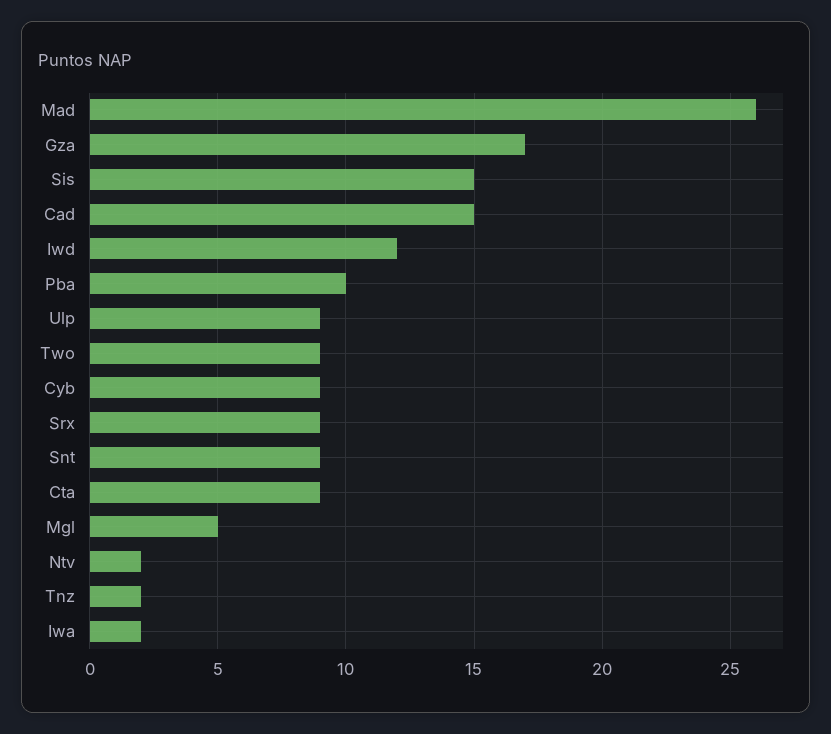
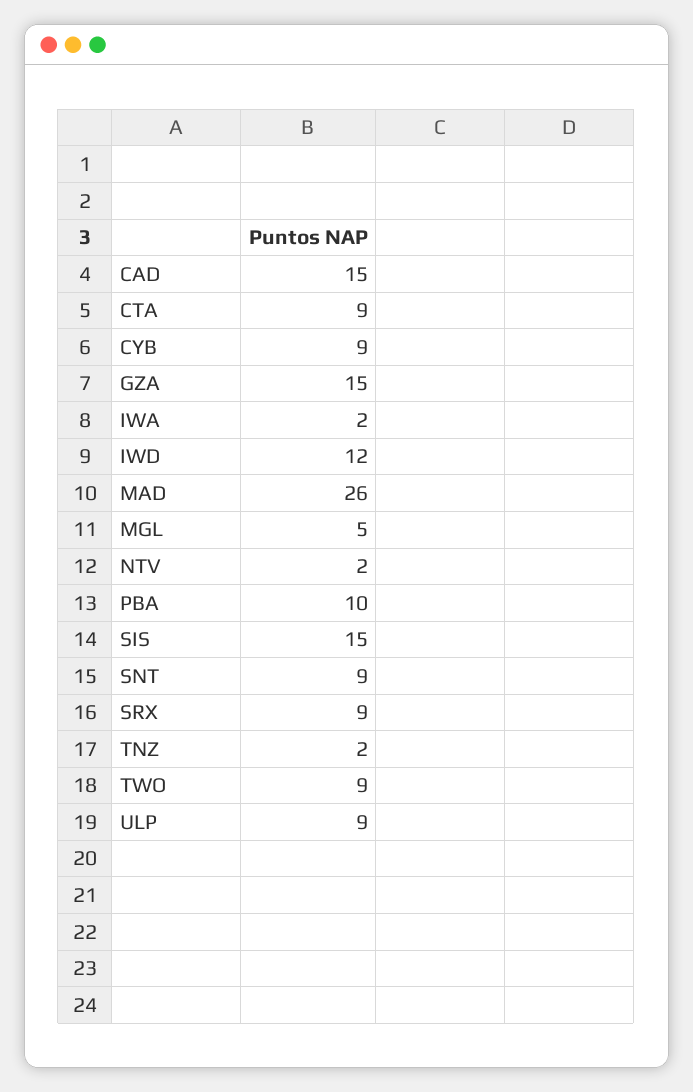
  {
    "Mad": 26,
-   "Gza": 17,
+   "Gza": 15,
    "Sis": 15,
    "Cad": 15,
    "Iwd": 12,
    "Pba": 10,
    "Ulp": 9,
    "Two": 9,
    "Cyb": 9,
    "Srx": 9,
    "Snt": 9,
    "Cta": 9,
    "Mgl": 5,
    "Ntv": 2,
    "Tnz": 2,
    "Iwa": 2
  }

